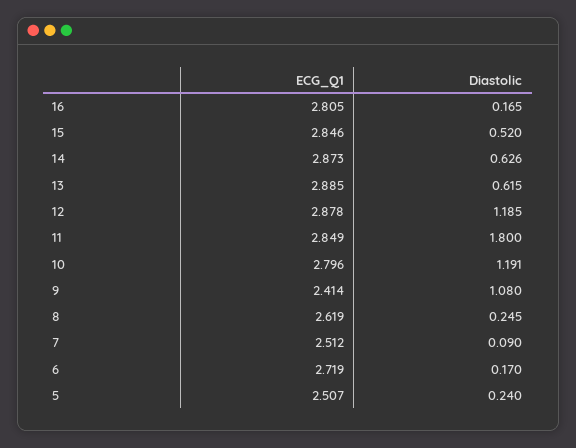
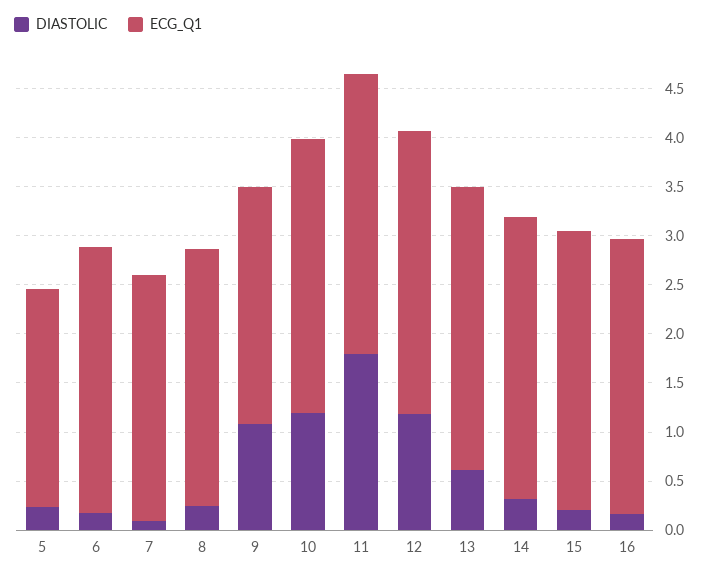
  {
    "ECG_Q1": {
      "16": 2.805,
      "15": 2.846,
      "14": 2.873,
      "13": 2.885,
      "12": 2.878,
      "11": 2.849,
      "10": 2.796,
      "9": 2.414,
      "8": 2.619,
      "7": 2.512,
      "6": 2.719,
-     "5": 2.507
+     "5": 2.2
    },
    "Diastolic": {
      "16": 0.165,
-     "15": 0.52,
+     "15": 0.2,
-     "14": 0.626,
+     "14": 0.3,
      "13": 0.615,
      "12": 1.185,
      "11": 1.8,
      "10": 1.191,
      "9": 1.08,
      "8": 0.245,
      "7": 0.09,
      "6": 0.17,
      "5": 0.24
    }
  }

